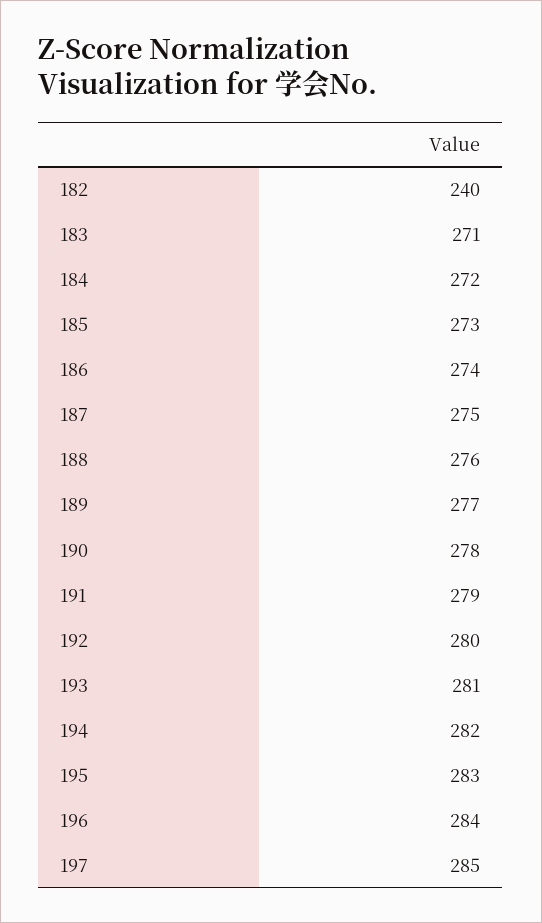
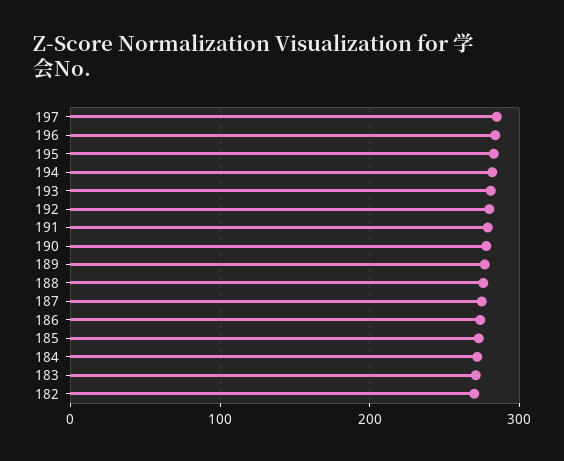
  {
-   "182": 240,
+   "182": 270,
    "183": 271,
    "184": 272,
    "185": 273,
    "186": 274,
    "187": 275,
    "188": 276,
    "189": 277,
    "190": 278,
    "191": 279,
    "192": 280,
    "193": 281,
    "194": 282,
    "195": 283,
    "196": 284,
    "197": 285
  }

